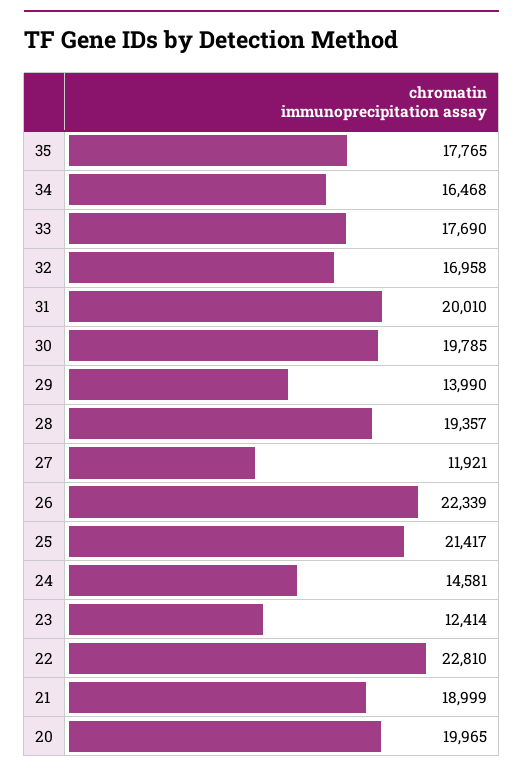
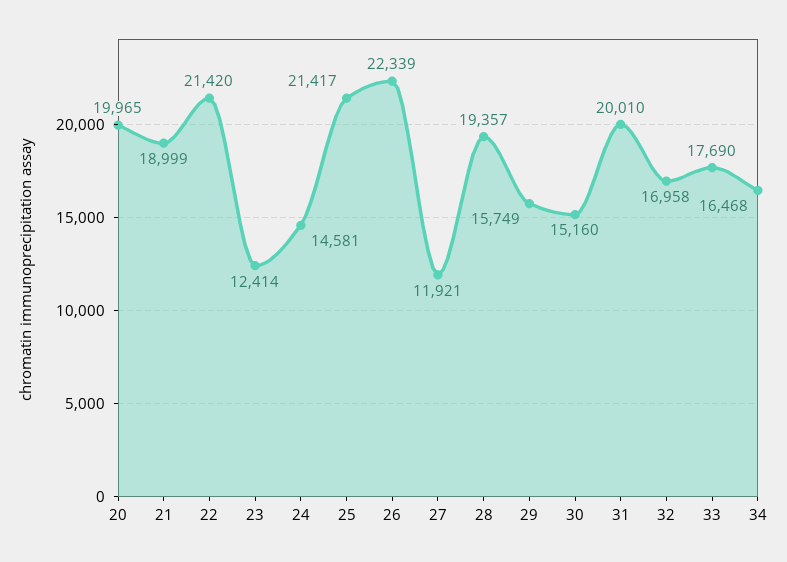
  {
-   "35": 17765,
    "34": 16468,
    "33": 17690,
    "32": 16958,
    "31": 20010,
-   "30": 19785,
+   "30": 15160,
-   "29": 13990,
+   "29": 15749,
    "28": 19357,
    "27": 11921,
    "26": 22339,
    "25": 21417,
    "24": 14581,
    "23": 12414,
-   "22": 22810,
+   "22": 21420,
    "21": 18999,
    "20": 19965
  }

